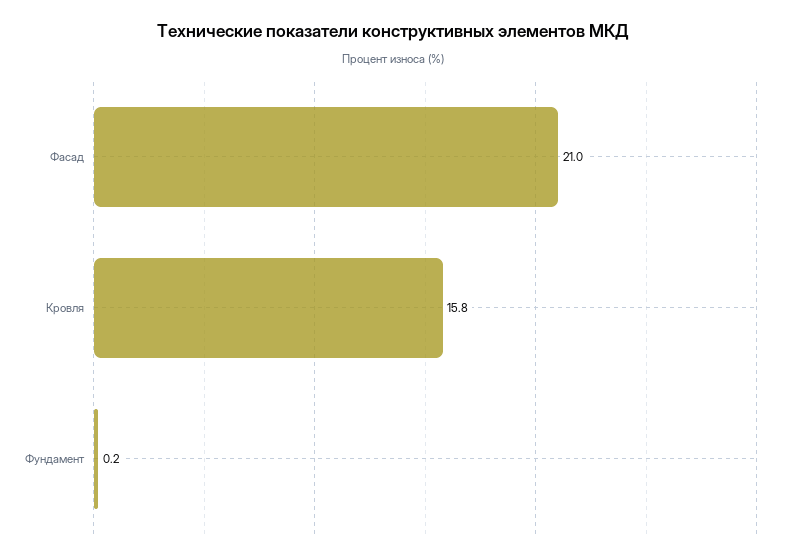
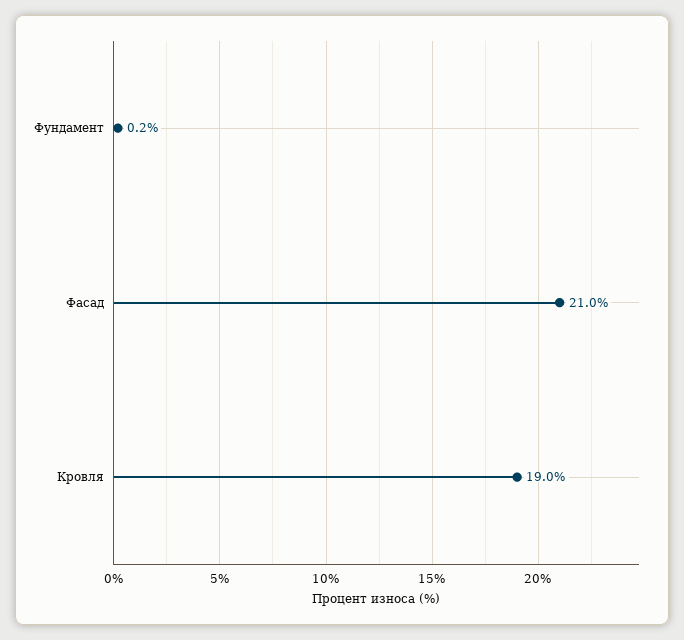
  {
    "Фасад": 21,
-   "Кровля": 15.8,
+   "Кровля": 19,
    "Фундамент": 0.2
  }

